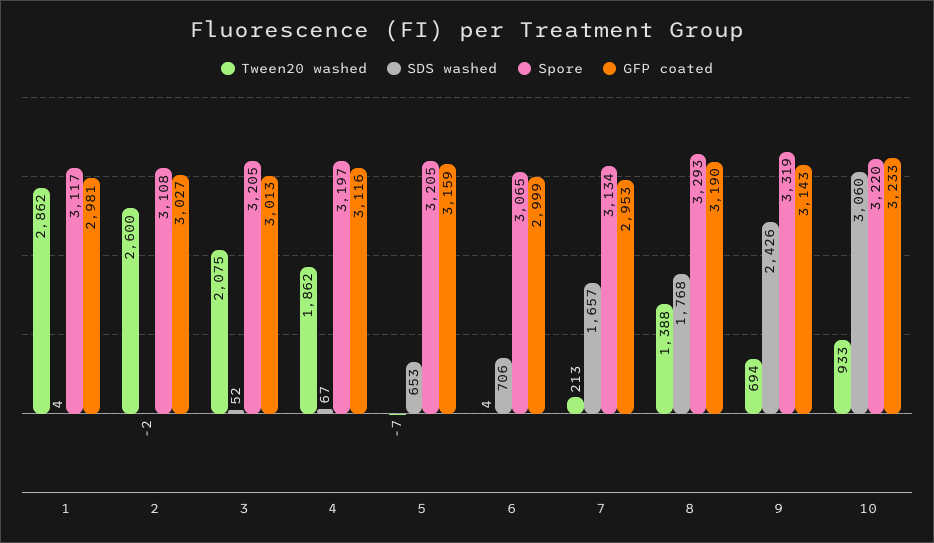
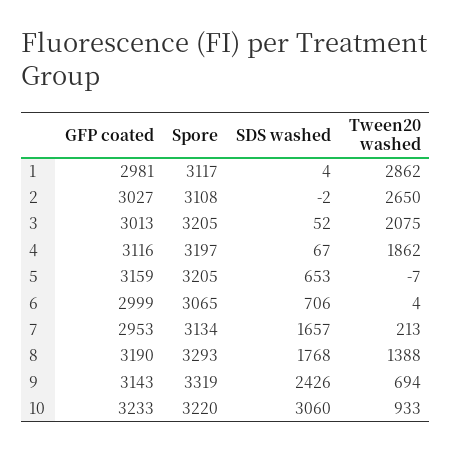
  {
    "Tween20 washed": {
      "1": 2862,
-     "2": 2600,
+     "2": 2650,
      "3": 2075,
      "4": 1862,
      "5": -7,
      "6": 4,
      "7": 213,
      "8": 1388,
      "9": 694,
      "10": 933
    },
    "SDS washed": {
      "1": 4,
      "2": -2,
      "3": 52,
      "4": 67,
      "5": 653,
      "6": 706,
      "7": 1657,
      "8": 1768,
      "9": 2426,
      "10": 3060
    },
    "Spore": {
      "1": 3117,
      "2": 3108,
      "3": 3205,
      "4": 3197,
      "5": 3205,
      "6": 3065,
      "7": 3134,
      "8": 3293,
      "9": 3319,
      "10": 3220
    },
    "GFP coated": {
      "1": 2981,
      "2": 3027,
      "3": 3013,
      "4": 3116,
      "5": 3159,
      "6": 2999,
      "7": 2953,
      "8": 3190,
      "9": 3143,
      "10": 3233
    }
  }

